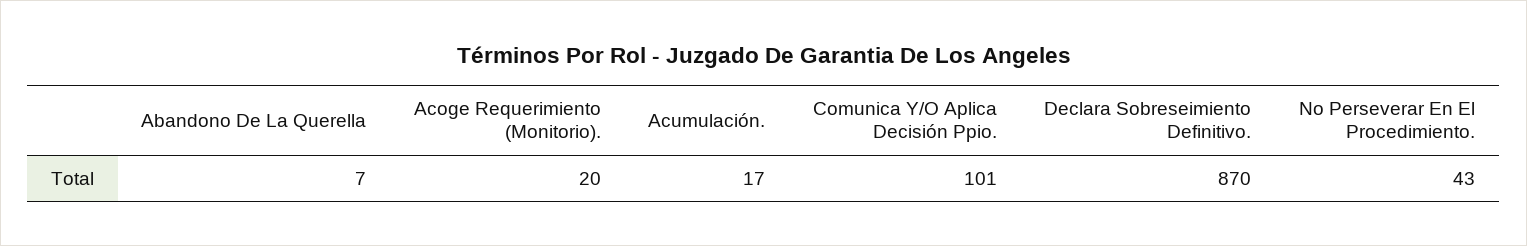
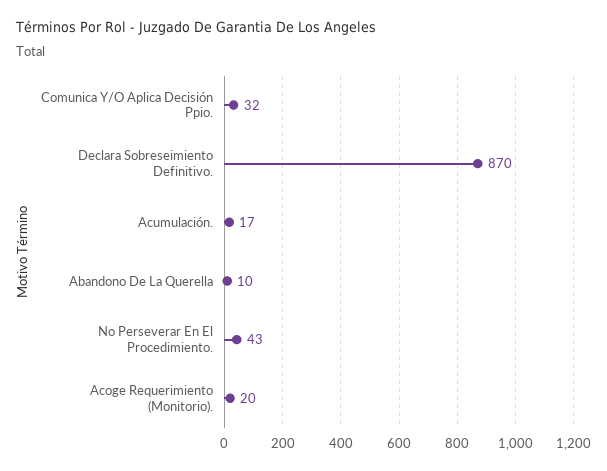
  {
-   "Abandono De La Querella": 7,
+   "Abandono De La Querella": 10,
    "Acoge Requerimiento (Monitorio).": 20,
    "Acumulación.": 17,
-   "Comunica Y/O Aplica Decisión Ppio.": 101,
+   "Comunica Y/O Aplica Decisión Ppio.": 32,
    "Declara Sobreseimiento Definitivo.": 870,
    "No Perseverar En El Procedimiento.": 43
  }

